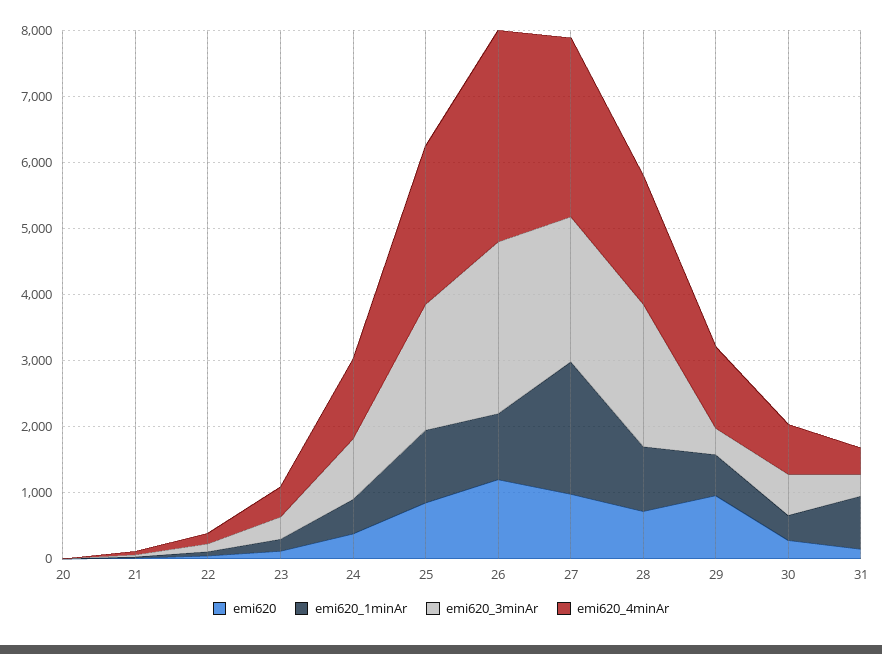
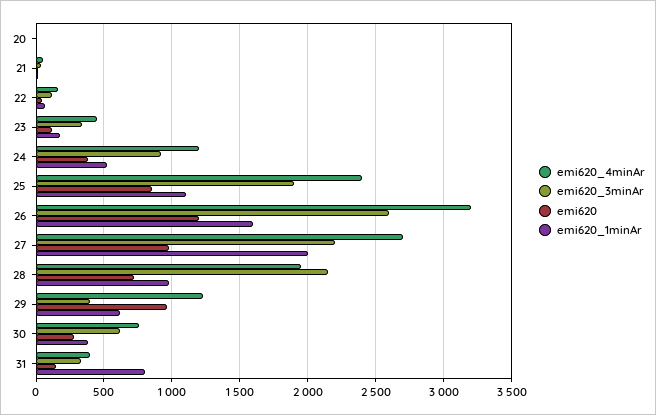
  {
    "emi620": {
      "20": 0,
      "21": 0,
      "22": 50,
      "23": 100,
      "24": 400,
      "25": 850,
      "26": 1200,
      "27": 1000,
      "28": 700,
      "29": 950,
      "30": 300,
      "31": 150
    },
    "emi620_1minAr": {
      "20": 0,
      "21": 0,
      "22": 50,
      "23": 200,
      "24": 500,
      "25": 1100,
-     "26": 1000,
+     "26": 1600,
      "27": 2000,
      "28": 1000,
      "29": 600,
      "30": 400,
      "31": 800
    },
    "emi620_3minAr": {
      "20": 0,
      "21": 50,
      "22": 100,
      "23": 350,
      "24": 900,
      "25": 1900,
      "26": 2600,
      "27": 2200,
      "28": 2150,
      "29": 400,
      "30": 600,
      "31": 350
    },
    "emi620_4minAr": {
      "20": 0,
      "21": 50,
      "22": 150,
      "23": 450,
      "24": 1200,
      "25": 2400,
      "26": 3200,
      "27": 2700,
      "28": 1950,
      "29": 1250,
      "30": 750,
      "31": 400
    }
  }

